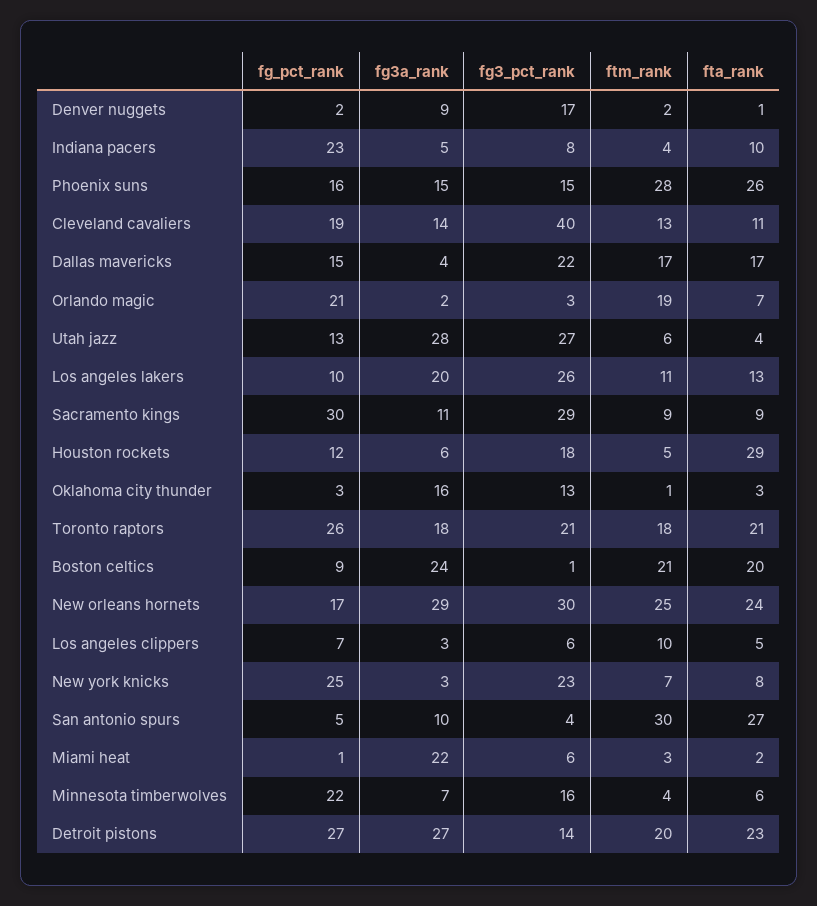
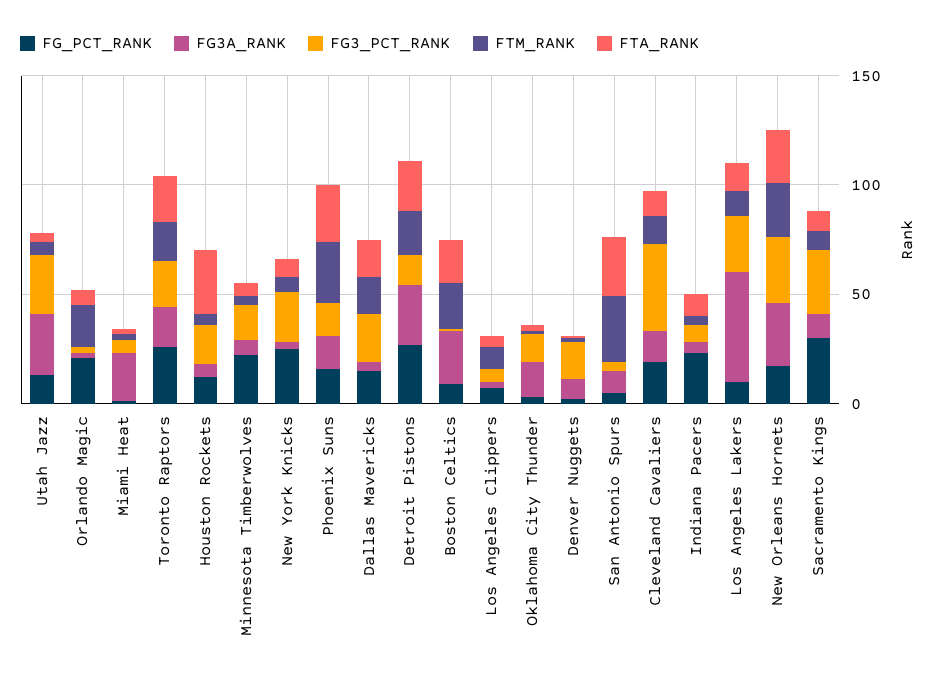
  {
    "fg_pct_rank": {
      "Denver nuggets": 2,
      "Indiana pacers": 23,
      "Phoenix suns": 16,
      "Cleveland cavaliers": 19,
      "Dallas mavericks": 15,
      "Orlando magic": 21,
      "Utah jazz": 13,
      "Los angeles lakers": 10,
      "Sacramento kings": 30,
      "Houston rockets": 12,
      "Oklahoma city thunder": 3,
      "Toronto raptors": 26,
      "Boston celtics": 9,
      "New orleans hornets": 17,
      "Los angeles clippers": 7,
      "New york knicks": 25,
      "San antonio spurs": 5,
      "Miami heat": 1,
      "Minnesota timberwolves": 22,
      "Detroit pistons": 27
    },
    "fg3a_rank": {
      "Denver nuggets": 9,
      "Indiana pacers": 5,
      "Phoenix suns": 15,
      "Cleveland cavaliers": 14,
      "Dallas mavericks": 4,
      "Orlando magic": 2,
      "Utah jazz": 28,
-     "Los angeles lakers": 20,
+     "Los angeles lakers": 50,
      "Sacramento kings": 11,
      "Houston rockets": 6,
      "Oklahoma city thunder": 16,
      "Toronto raptors": 18,
      "Boston celtics": 24,
      "New orleans hornets": 29,
      "Los angeles clippers": 3,
      "New york knicks": 3,
      "San antonio spurs": 10,
      "Miami heat": 22,
      "Minnesota timberwolves": 7,
      "Detroit pistons": 27
    },
    "fg3_pct_rank": {
      "Denver nuggets": 17,
      "Indiana pacers": 8,
      "Phoenix suns": 15,
      "Cleveland cavaliers": 40,
      "Dallas mavericks": 22,
      "Orlando magic": 3,
      "Utah jazz": 27,
      "Los angeles lakers": 26,
      "Sacramento kings": 29,
      "Houston rockets": 18,
      "Oklahoma city thunder": 13,
      "Toronto raptors": 21,
      "Boston celtics": 1,
      "New orleans hornets": 30,
      "Los angeles clippers": 6,
      "New york knicks": 23,
      "San antonio spurs": 4,
      "Miami heat": 6,
      "Minnesota timberwolves": 16,
      "Detroit pistons": 14
    },
    "ftm_rank": {
      "Denver nuggets": 2,
      "Indiana pacers": 4,
      "Phoenix suns": 28,
      "Cleveland cavaliers": 13,
      "Dallas mavericks": 17,
      "Orlando magic": 19,
      "Utah jazz": 6,
      "Los angeles lakers": 11,
      "Sacramento kings": 9,
      "Houston rockets": 5,
      "Oklahoma city thunder": 1,
      "Toronto raptors": 18,
      "Boston celtics": 21,
      "New orleans hornets": 25,
      "Los angeles clippers": 10,
      "New york knicks": 7,
      "San antonio spurs": 30,
      "Miami heat": 3,
      "Minnesota timberwolves": 4,
      "Detroit pistons": 20
    },
    "fta_rank": {
      "Denver nuggets": 1,
      "Indiana pacers": 10,
      "Phoenix suns": 26,
      "Cleveland cavaliers": 11,
      "Dallas mavericks": 17,
      "Orlando magic": 7,
      "Utah jazz": 4,
      "Los angeles lakers": 13,
      "Sacramento kings": 9,
      "Houston rockets": 29,
      "Oklahoma city thunder": 3,
      "Toronto raptors": 21,
      "Boston celtics": 20,
      "New orleans hornets": 24,
      "Los angeles clippers": 5,
      "New york knicks": 8,
      "San antonio spurs": 27,
      "Miami heat": 2,
      "Minnesota timberwolves": 6,
      "Detroit pistons": 23
    }
  }

